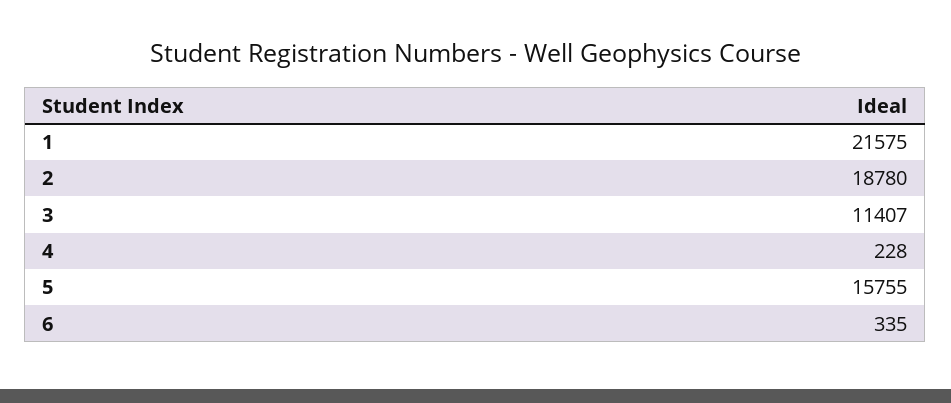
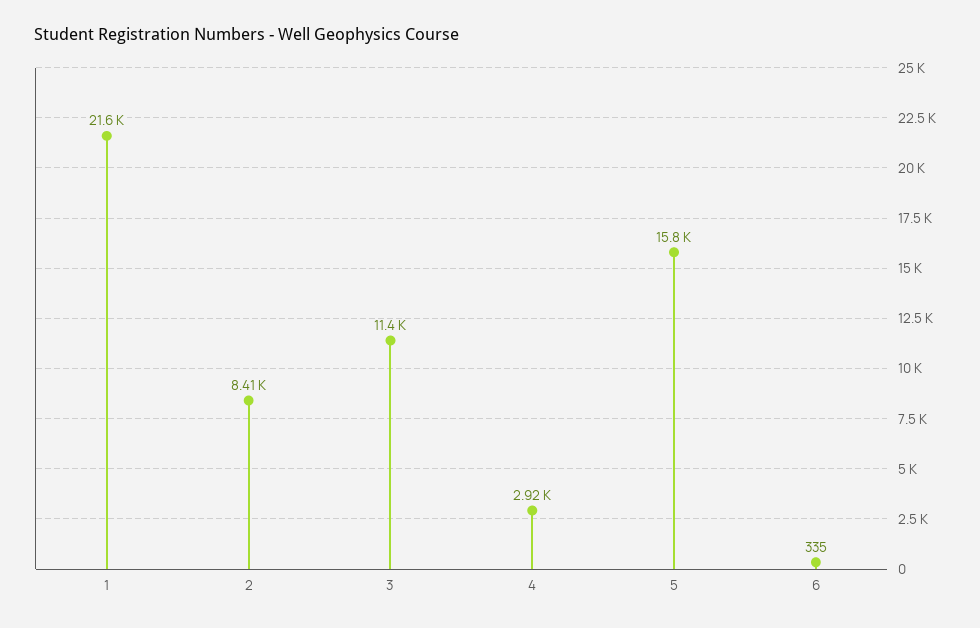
  {
    "1": 21575,
-   "2": 18780,
+   "2": 8410,
    "3": 11407,
-   "4": 228,
+   "4": 2920,
    "5": 15755,
    "6": 335
  }

